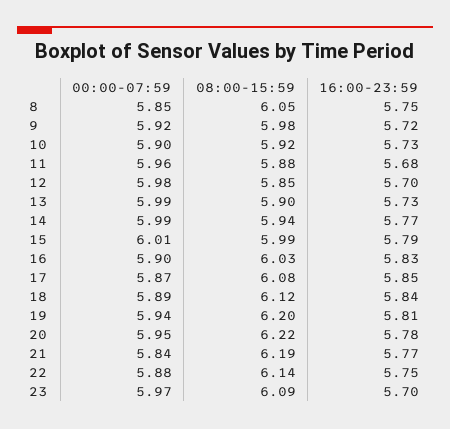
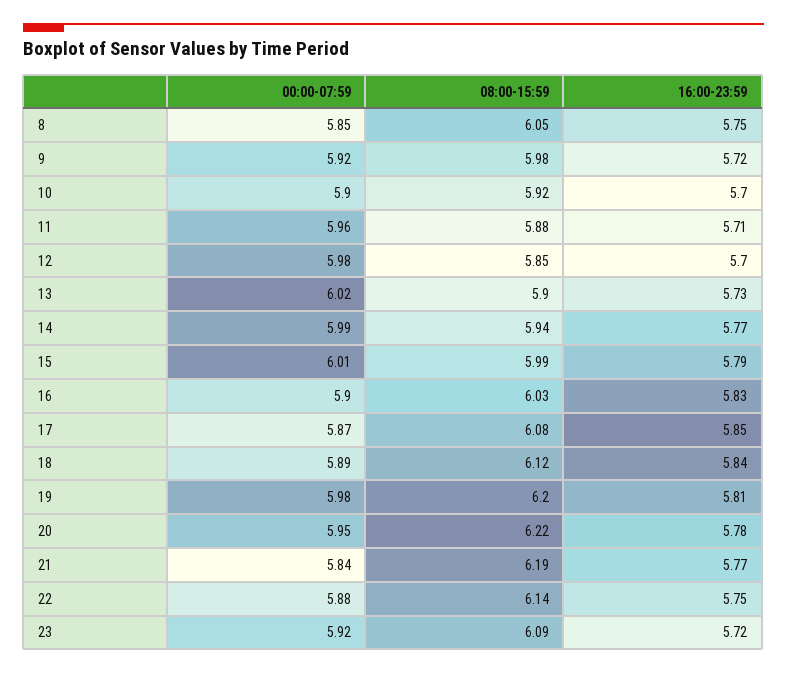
  {
    "00:00-07:59": {
      "8": 5.85,
      "9": 5.92,
      "10": 5.9,
      "11": 5.96,
      "12": 5.98,
-     "13": 5.99,
+     "13": 6.02,
      "14": 5.99,
      "15": 6.01,
      "16": 5.9,
      "17": 5.87,
      "18": 5.89,
-     "19": 5.94,
+     "19": 5.98,
      "20": 5.95,
      "21": 5.84,
      "22": 5.88,
-     "23": 5.97
+     "23": 5.92
    },
    "08:00-15:59": {
      "8": 6.05,
      "9": 5.98,
      "10": 5.92,
      "11": 5.88,
      "12": 5.85,
      "13": 5.9,
      "14": 5.94,
      "15": 5.99,
      "16": 6.03,
      "17": 6.08,
      "18": 6.12,
      "19": 6.2,
      "20": 6.22,
      "21": 6.19,
      "22": 6.14,
      "23": 6.09
    },
    "16:00-23:59": {
      "8": 5.75,
      "9": 5.72,
-     "10": 5.73,
+     "10": 5.7,
-     "11": 5.68,
+     "11": 5.71,
      "12": 5.7,
      "13": 5.73,
      "14": 5.77,
      "15": 5.79,
      "16": 5.83,
      "17": 5.85,
      "18": 5.84,
      "19": 5.81,
      "20": 5.78,
      "21": 5.77,
      "22": 5.75,
-     "23": 5.7
+     "23": 5.72
    }
  }

